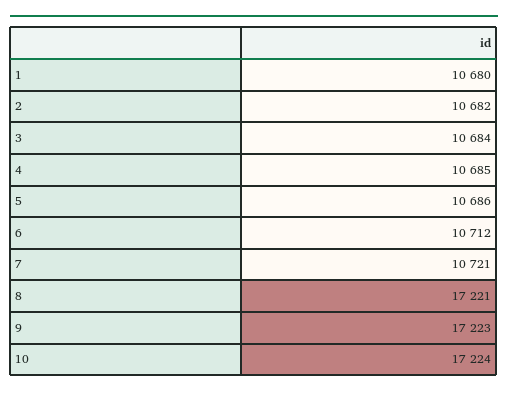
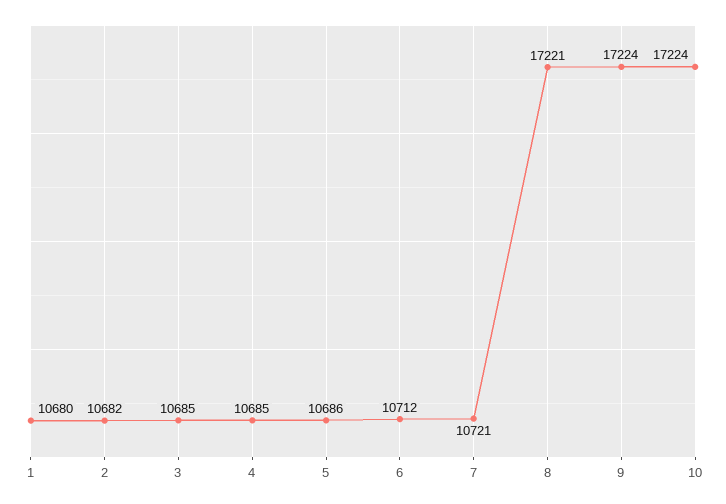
  {
    "1": 10680,
    "2": 10682,
-   "3": 10684,
+   "3": 10685,
    "4": 10685,
    "5": 10686,
    "6": 10712,
    "7": 10721,
    "8": 17221,
-   "9": 17223,
+   "9": 17224,
    "10": 17224
  }

